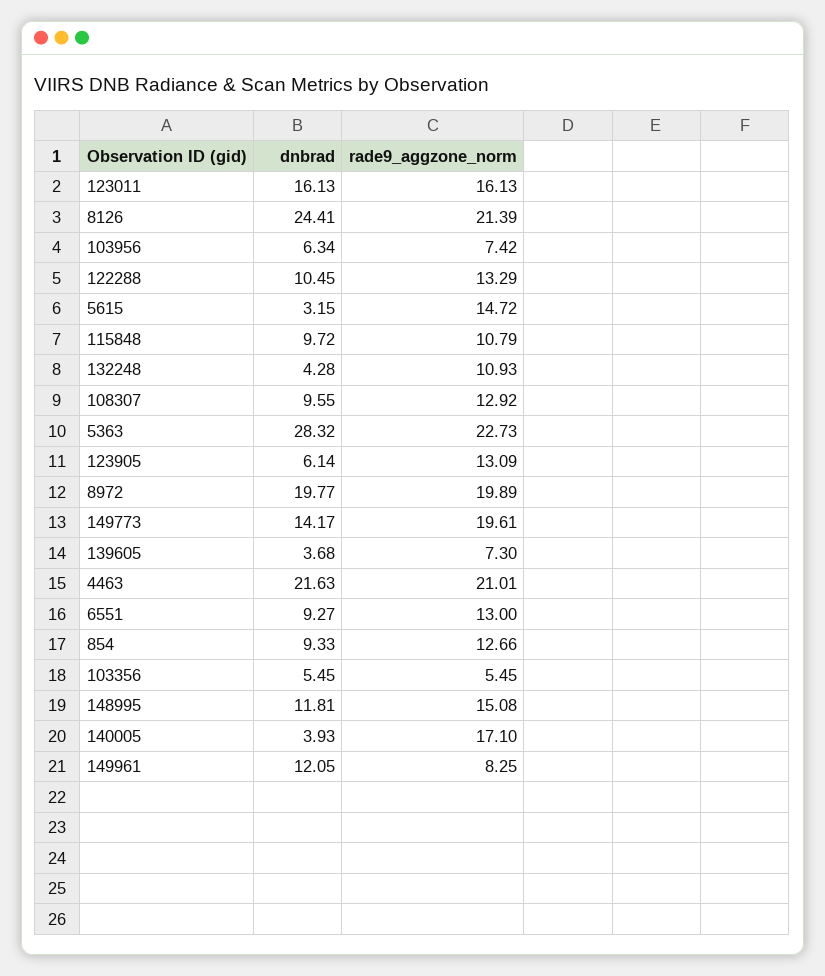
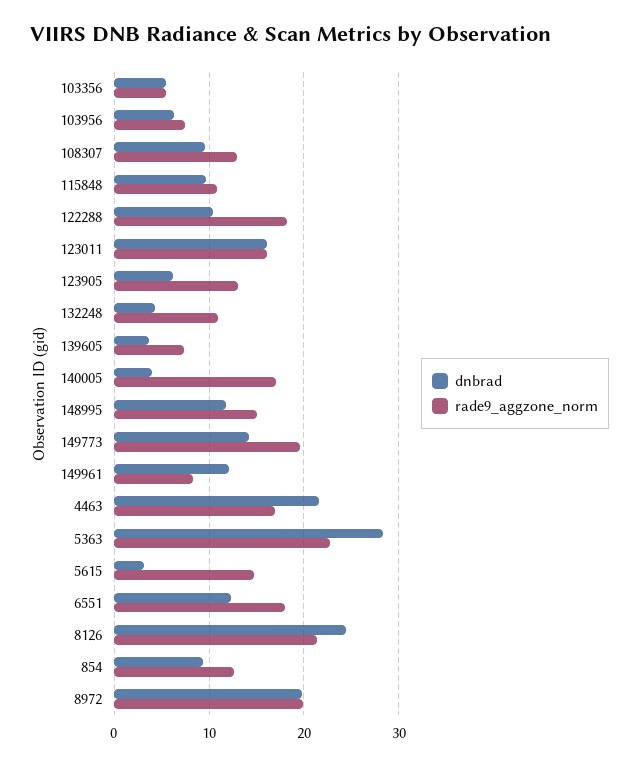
  {
    "dnbrad": {
      "123011": 16.13,
      "8126": 24.41,
      "103956": 6.34,
      "122288": 10.45,
      "5615": 3.15,
      "115848": 9.72,
      "132248": 4.28,
      "108307": 9.55,
      "5363": 28.32,
      "123905": 6.14,
      "8972": 19.77,
      "149773": 14.17,
      "139605": 3.68,
      "4463": 21.63,
-     "6551": 9.27,
+     "6551": 12,
      "854": 9.33,
      "103356": 5.45,
      "148995": 11.81,
      "140005": 3.93,
      "149961": 12.05
    },
    "rade9_aggzone_norm": {
      "123011": 16.13,
      "8126": 21.39,
      "103956": 7.42,
-     "122288": 13.29,
+     "122288": 18,
      "5615": 14.72,
      "115848": 10.79,
      "132248": 10.93,
      "108307": 12.92,
      "5363": 22.73,
      "123905": 13.09,
      "8972": 19.89,
      "149773": 19.61,
      "139605": 7.3,
-     "4463": 21.01,
+     "4463": 17,
-     "6551": 13,
+     "6551": 18,
      "854": 12.66,
      "103356": 5.45,
      "148995": 15.08,
      "140005": 17.1,
      "149961": 8.25
    }
  }

